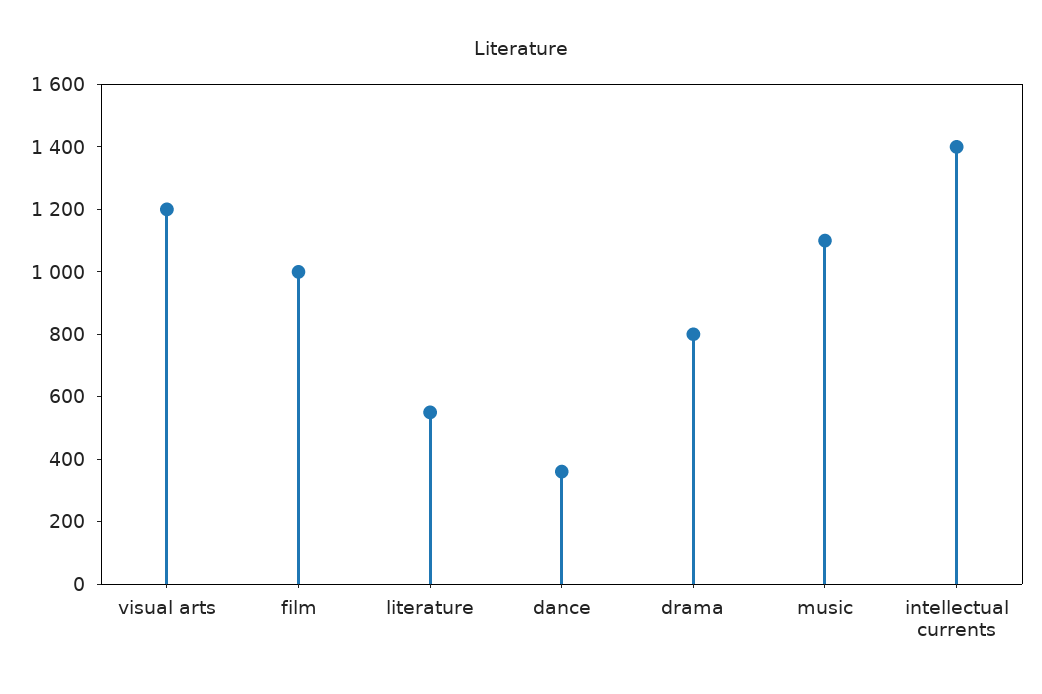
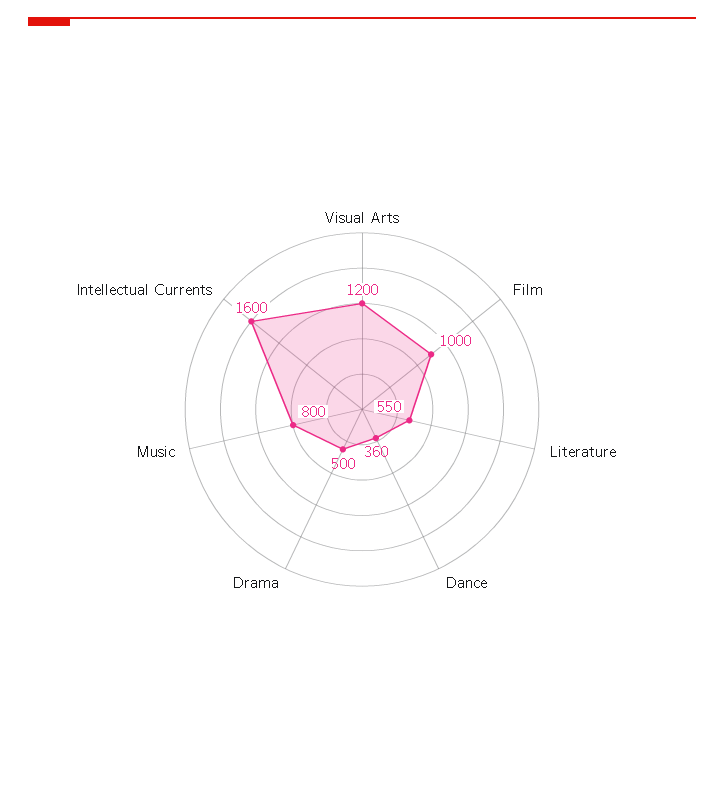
  {
    "visual arts": 1200,
    "film": 1000,
    "literature": 550,
    "dance": 360,
-   "drama": 800,
+   "drama": 500,
-   "music": 1100,
+   "music": 800,
-   "intellectual currents": 1400
+   "intellectual currents": 1600
  }

